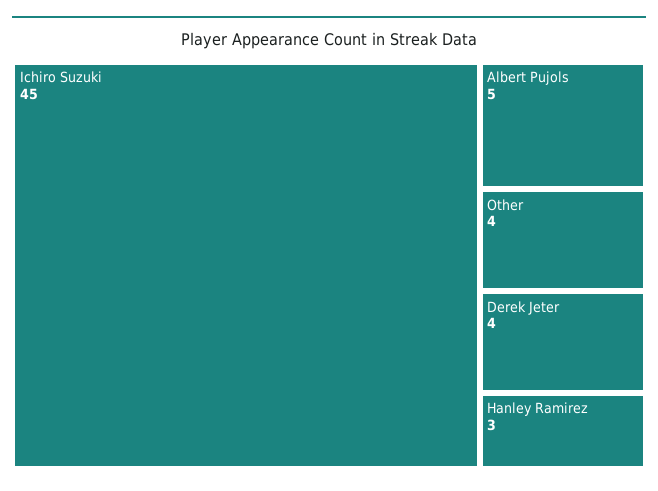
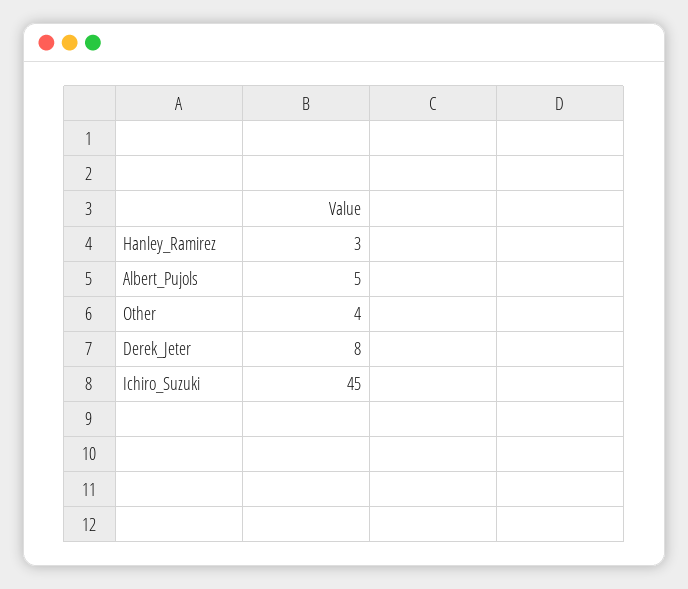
  {
    "Ichiro Suzuki": 45,
    "Albert Pujols": 5,
    "Other": 4,
-   "Derek Jeter": 4,
+   "Derek Jeter": 8,
    "Hanley Ramirez": 3
  }

